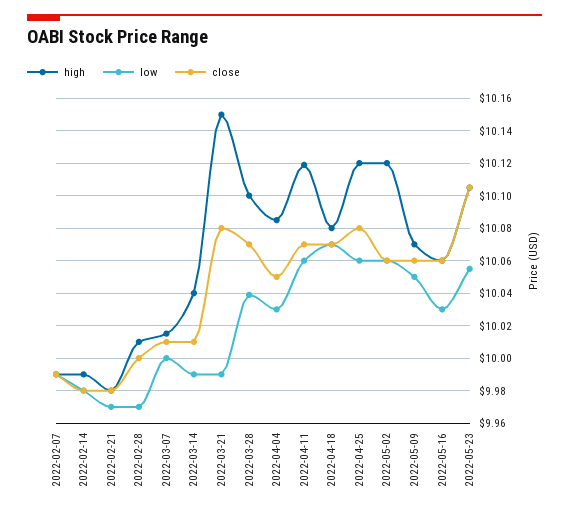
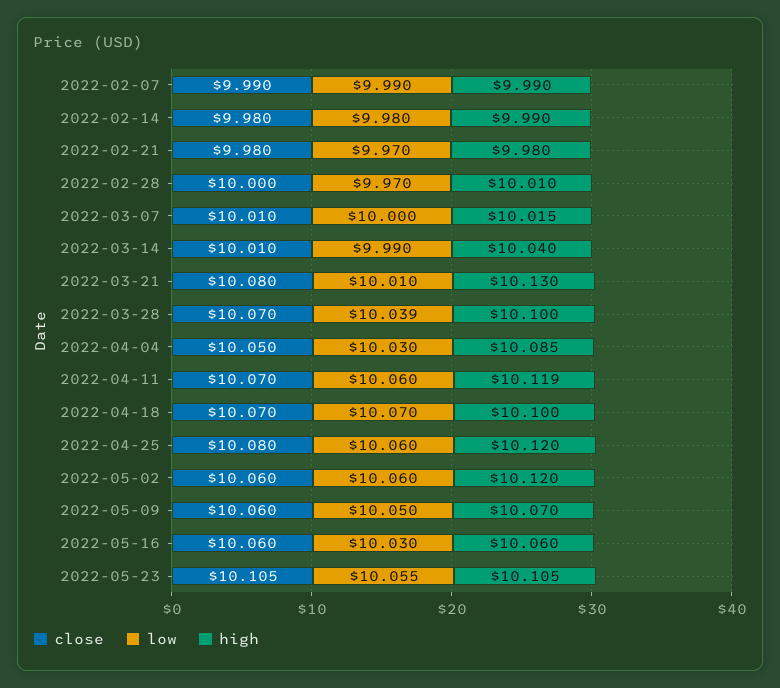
  {
    "high": {
      "2022-02-07": 9.99,
      "2022-02-14": 9.99,
      "2022-02-21": 9.98,
      "2022-02-28": 10.01,
      "2022-03-07": 10.015,
      "2022-03-14": 10.04,
-     "2022-03-21": 10.15,
+     "2022-03-21": 10.13,
      "2022-03-28": 10.1,
      "2022-04-04": 10.085,
      "2022-04-11": 10.119,
-     "2022-04-18": 10.08,
+     "2022-04-18": 10.1,
      "2022-04-25": 10.12,
      "2022-05-02": 10.12,
      "2022-05-09": 10.07,
      "2022-05-16": 10.06,
      "2022-05-23": 10.105
    },
    "low": {
      "2022-02-07": 9.99,
      "2022-02-14": 9.98,
      "2022-02-21": 9.97,
      "2022-02-28": 9.97,
      "2022-03-07": 10,
      "2022-03-14": 9.99,
-     "2022-03-21": 9.99,
+     "2022-03-21": 10.01,
      "2022-03-28": 10.039,
      "2022-04-04": 10.03,
      "2022-04-11": 10.06,
      "2022-04-18": 10.07,
      "2022-04-25": 10.06,
      "2022-05-02": 10.06,
      "2022-05-09": 10.05,
      "2022-05-16": 10.03,
      "2022-05-23": 10.055
    },
    "close": {
      "2022-02-07": 9.99,
      "2022-02-14": 9.98,
      "2022-02-21": 9.98,
      "2022-02-28": 10,
      "2022-03-07": 10.01,
      "2022-03-14": 10.01,
      "2022-03-21": 10.08,
      "2022-03-28": 10.07,
      "2022-04-04": 10.05,
      "2022-04-11": 10.07,
      "2022-04-18": 10.07,
      "2022-04-25": 10.08,
      "2022-05-02": 10.06,
      "2022-05-09": 10.06,
      "2022-05-16": 10.06,
      "2022-05-23": 10.105
    }
  }

